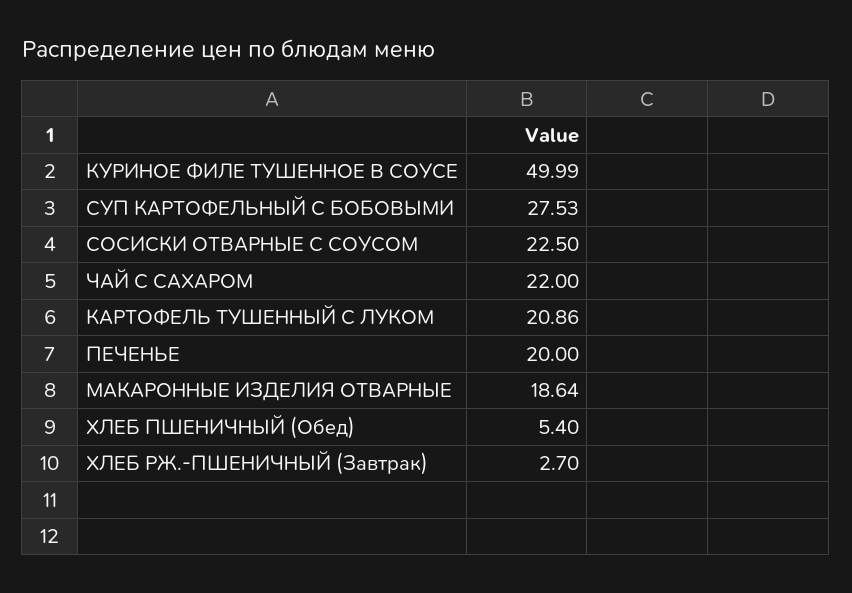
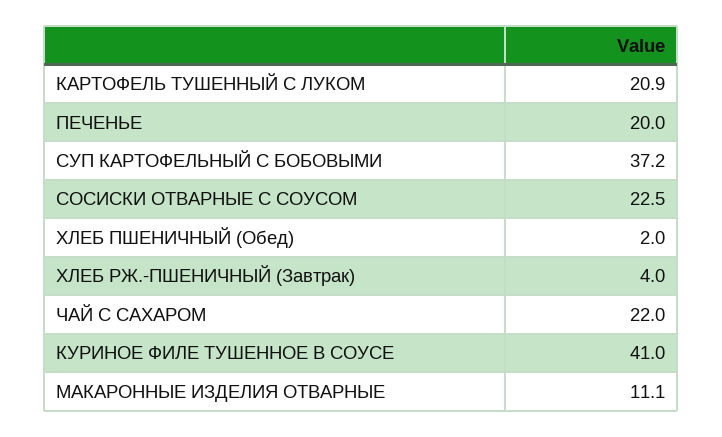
  {
-   "КУРИНОЕ ФИЛЕ ТУШЕННОЕ В СОУСЕ": 49.99,
+   "КУРИНОЕ ФИЛЕ ТУШЕННОЕ В СОУСЕ": 41,
-   "СУП КАРТОФЕЛЬНЫЙ С БОБОВЫМИ": 27.53,
+   "СУП КАРТОФЕЛЬНЫЙ С БОБОВЫМИ": 37.2,
    "СОСИСКИ ОТВАРНЫЕ С СОУСОМ": 22.5,
    "ЧАЙ С САХАРОМ": 22,
    "КАРТОФЕЛЬ ТУШЕННЫЙ С ЛУКОМ": 20.86,
    "ПЕЧЕНЬЕ": 20,
-   "МАКАРОННЫЕ ИЗДЕЛИЯ ОТВАРНЫЕ": 18.64,
+   "МАКАРОННЫЕ ИЗДЕЛИЯ ОТВАРНЫЕ": 11.1,
-   "ХЛЕБ ПШЕНИЧНЫЙ (Обед)": 5.4,
+   "ХЛЕБ ПШЕНИЧНЫЙ (Обед)": 2,
-   "ХЛЕБ РЖ.-ПШЕНИЧНЫЙ (Завтрак)": 2.7
+   "ХЛЕБ РЖ.-ПШЕНИЧНЫЙ (Завтрак)": 4
  }

